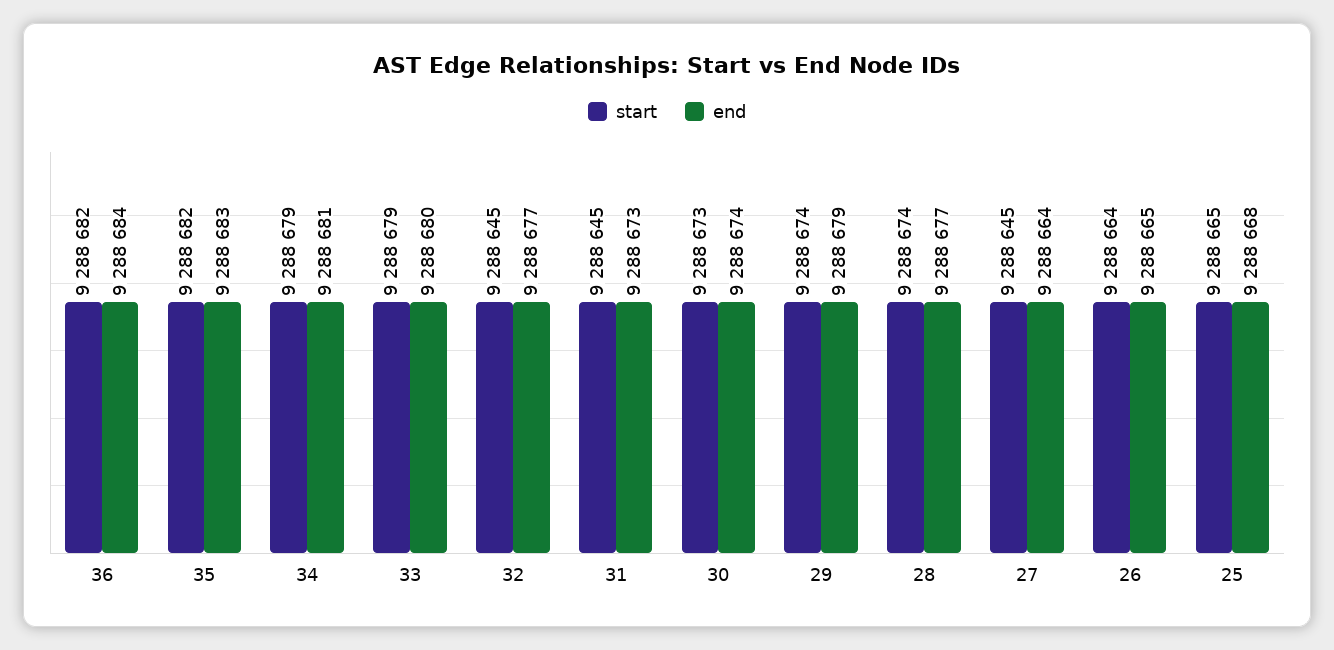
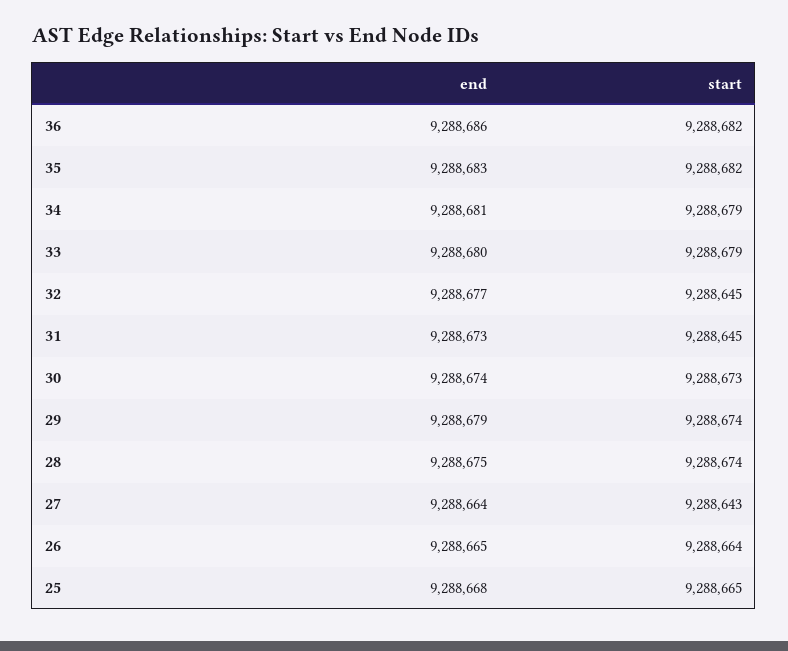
  {
    "start": {
      "36": 9288682,
      "35": 9288682,
      "34": 9288679,
      "33": 9288679,
      "32": 9288645,
      "31": 9288645,
      "30": 9288673,
      "29": 9288674,
      "28": 9288674,
-     "27": 9288645,
+     "27": 9288643,
      "26": 9288664,
      "25": 9288665
    },
    "end": {
-     "36": 9288684,
+     "36": 9288686,
      "35": 9288683,
      "34": 9288681,
      "33": 9288680,
      "32": 9288677,
      "31": 9288673,
      "30": 9288674,
      "29": 9288679,
-     "28": 9288677,
+     "28": 9288675,
      "27": 9288664,
      "26": 9288665,
      "25": 9288668
    }
  }

